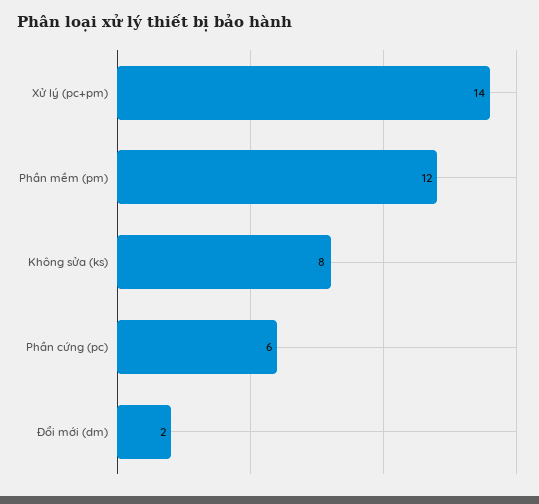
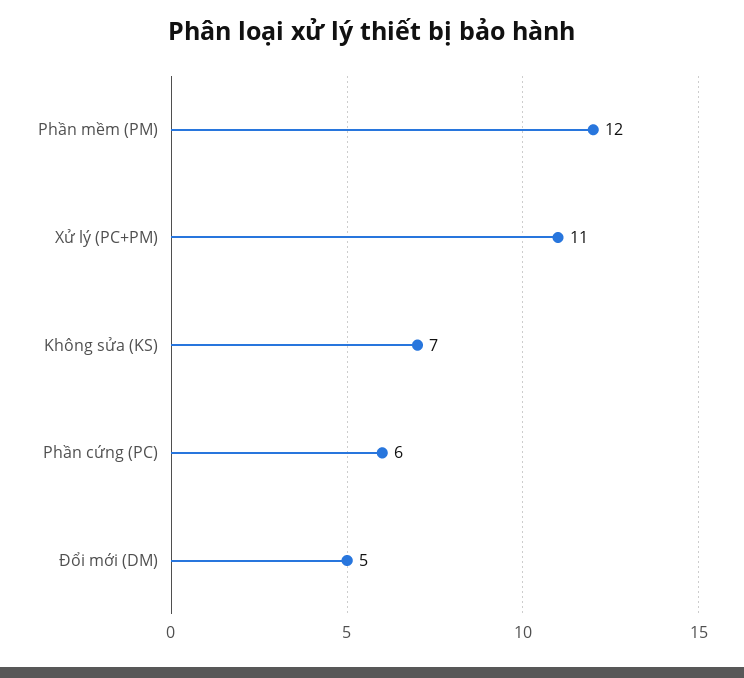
  {
-   "Xử lý (pc+pm)": 14,
+   "Xử lý (pc+pm)": 11,
    "Phần mềm (pm)": 12,
-   "Không sửa (ks)": 8,
+   "Không sửa (ks)": 7,
    "Phần cứng (pc)": 6,
-   "Đổi mới (dm)": 2
+   "Đổi mới (dm)": 5
  }

